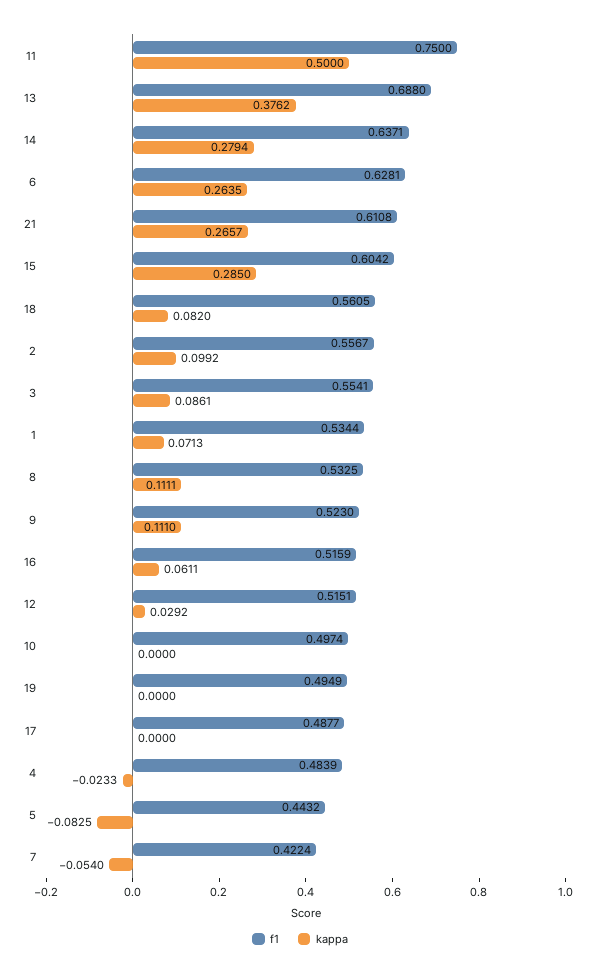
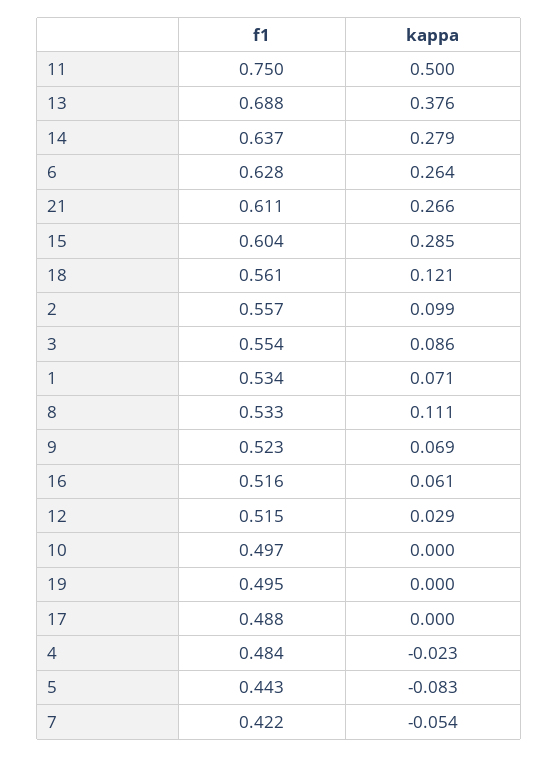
  {
    "f1": {
      "11": 0.75,
      "13": 0.688,
      "14": 0.6371,
      "6": 0.6281,
      "21": 0.6108,
      "15": 0.6042,
      "18": 0.5605,
      "2": 0.5567,
      "3": 0.5541,
      "1": 0.5344,
      "8": 0.5325,
      "9": 0.523,
      "16": 0.5159,
      "12": 0.5151,
      "10": 0.4974,
      "19": 0.4949,
      "17": 0.4877,
      "4": 0.4839,
      "5": 0.4432,
      "7": 0.4224
    },
    "kappa": {
      "11": 0.5,
      "13": 0.3762,
      "14": 0.2794,
      "6": 0.2635,
      "21": 0.2657,
      "15": 0.285,
-     "18": 0.082,
+     "18": 0.121,
      "2": 0.0992,
      "3": 0.0861,
      "1": 0.0713,
      "8": 0.1111,
-     "9": 0.111,
+     "9": 0.069,
      "16": 0.0611,
      "12": 0.0292,
      "10": 0,
      "19": 0,
      "17": 0,
      "4": -0.0233,
      "5": -0.0825,
      "7": -0.054
    }
  }

